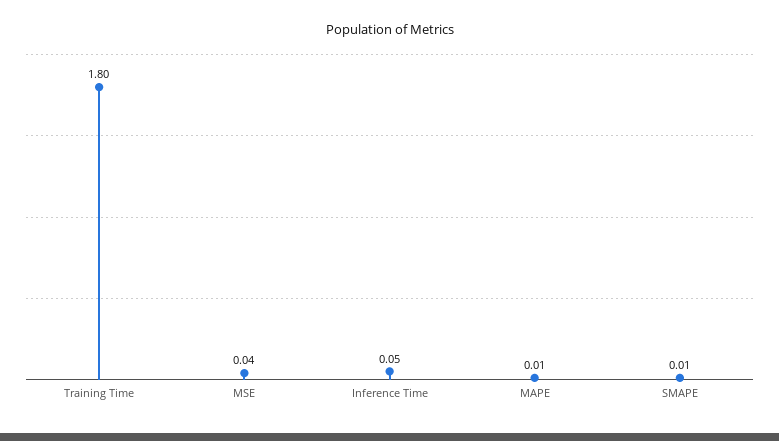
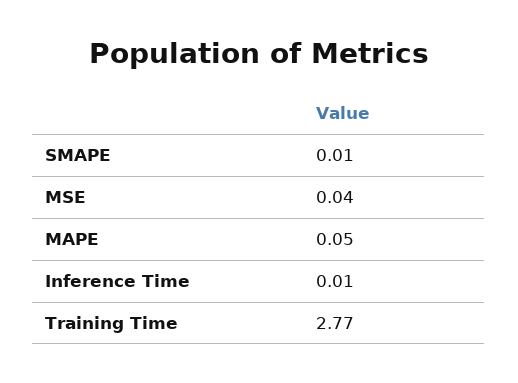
  {
-   "Training Time": 1.8,
+   "Training Time": 2.77,
    "MSE": 0.04,
-   "Inference Time": 0.05,
+   "Inference Time": 0.01,
-   "MAPE": 0.01,
+   "MAPE": 0.05,
    "SMAPE": 0.01
  }

